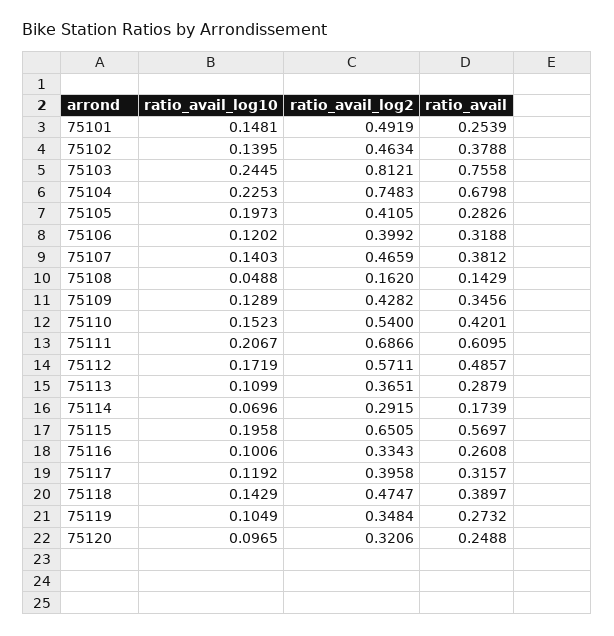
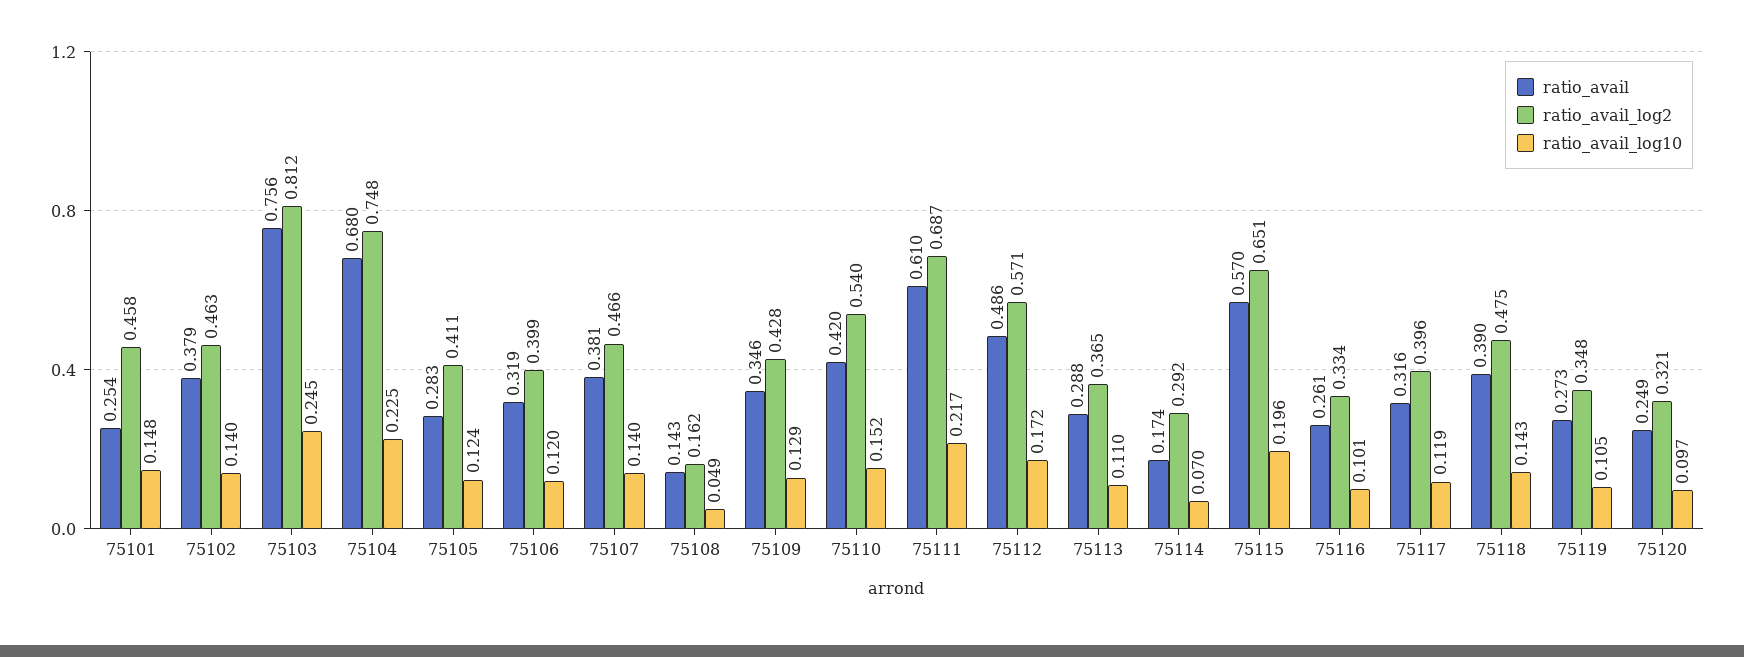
  {
    "ratio_avail_log10": {
      "75101": 0.1481,
      "75102": 0.1395,
      "75103": 0.2445,
      "75104": 0.2253,
-     "75105": 0.1973,
+     "75105": 0.124,
      "75106": 0.1202,
      "75107": 0.1403,
      "75108": 0.0488,
      "75109": 0.1289,
      "75110": 0.1523,
-     "75111": 0.2067,
+     "75111": 0.217,
      "75112": 0.1719,
      "75113": 0.1099,
      "75114": 0.0696,
      "75115": 0.1958,
      "75116": 0.1006,
      "75117": 0.1192,
      "75118": 0.1429,
      "75119": 0.1049,
      "75120": 0.0965
    },
    "ratio_avail_log2": {
-     "75101": 0.4919,
+     "75101": 0.458,
      "75102": 0.4634,
      "75103": 0.8121,
      "75104": 0.7483,
      "75105": 0.4105,
      "75106": 0.3992,
      "75107": 0.4659,
      "75108": 0.162,
      "75109": 0.4282,
      "75110": 0.54,
      "75111": 0.6866,
      "75112": 0.5711,
      "75113": 0.3651,
      "75114": 0.2915,
      "75115": 0.6505,
      "75116": 0.3343,
      "75117": 0.3958,
      "75118": 0.4747,
      "75119": 0.3484,
      "75120": 0.3206
    },
    "ratio_avail": {
      "75101": 0.2539,
      "75102": 0.3788,
      "75103": 0.7558,
      "75104": 0.6798,
      "75105": 0.2826,
      "75106": 0.3188,
      "75107": 0.3812,
      "75108": 0.1429,
      "75109": 0.3456,
      "75110": 0.4201,
      "75111": 0.6095,
      "75112": 0.4857,
      "75113": 0.2879,
      "75114": 0.1739,
      "75115": 0.5697,
      "75116": 0.2608,
      "75117": 0.3157,
      "75118": 0.3897,
      "75119": 0.2732,
      "75120": 0.2488
    }
  }

